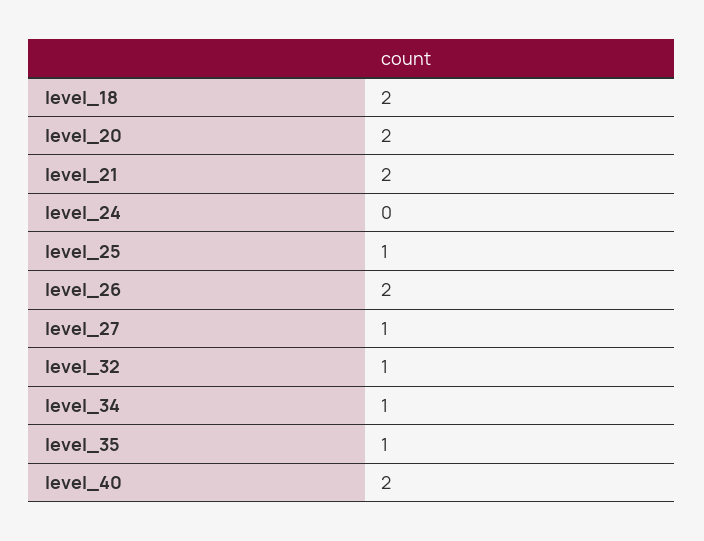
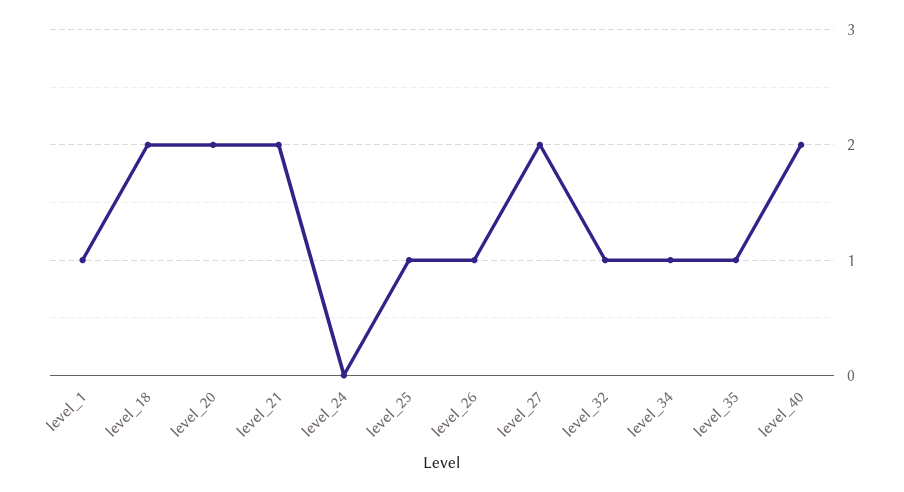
  {
    "level_18": 2,
    "level_20": 2,
    "level_21": 2,
    "level_24": 0,
    "level_25": 1,
-   "level_26": 2,
+   "level_26": 1,
-   "level_27": 1,
+   "level_27": 2,
    "level_32": 1,
    "level_34": 1,
    "level_35": 1,
-   "level_40": 2
+   "level_40": 2,
+   "level_1": 1
  }

